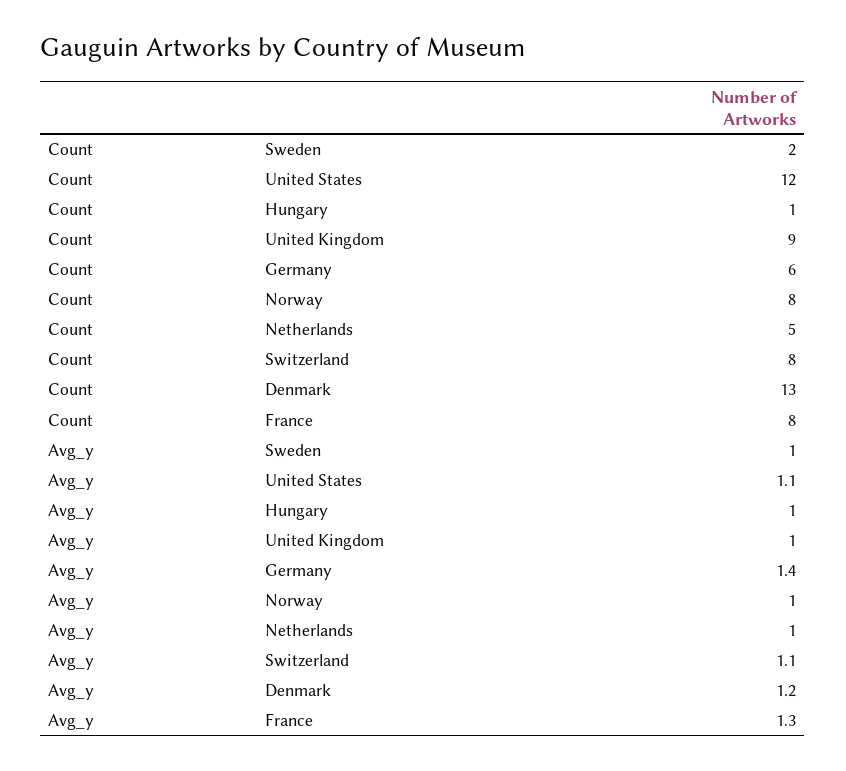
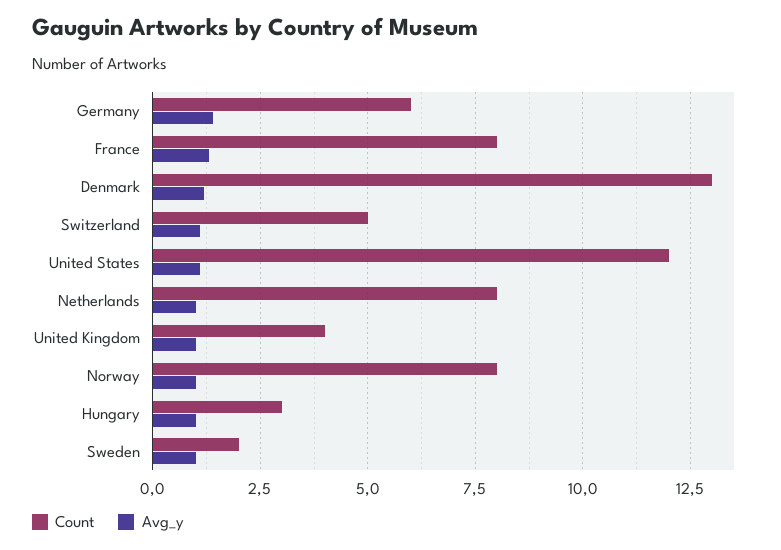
  {
    "Count": {
      "Sweden": 2,
      "United States": 12,
-     "Hungary": 1,
+     "Hungary": 3,
-     "United Kingdom": 9,
+     "United Kingdom": 4,
      "Germany": 6,
      "Norway": 8,
-     "Netherlands": 5,
+     "Netherlands": 8,
-     "Switzerland": 8,
+     "Switzerland": 5,
      "Denmark": 13,
      "France": 8
    },
    "Avg_y": {
      "Sweden": 1,
      "United States": 1.1,
      "Hungary": 1,
      "United Kingdom": 1,
      "Germany": 1.4,
      "Norway": 1,
      "Netherlands": 1,
      "Switzerland": 1.1,
      "Denmark": 1.2,
      "France": 1.3
    }
  }

